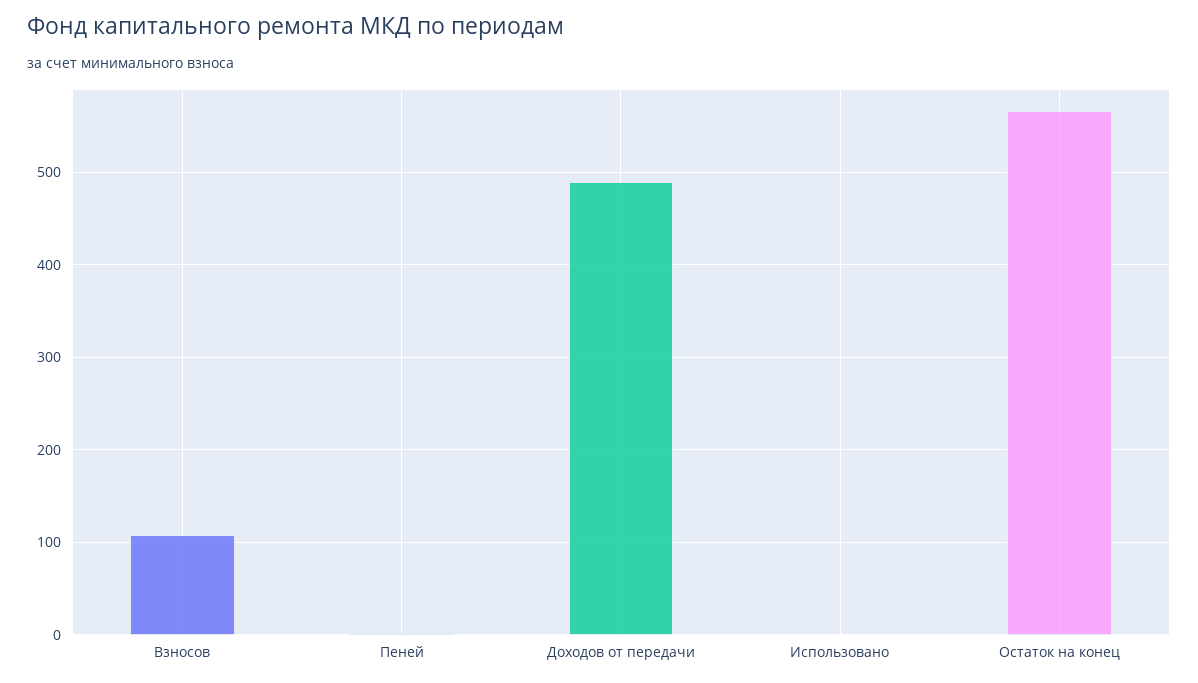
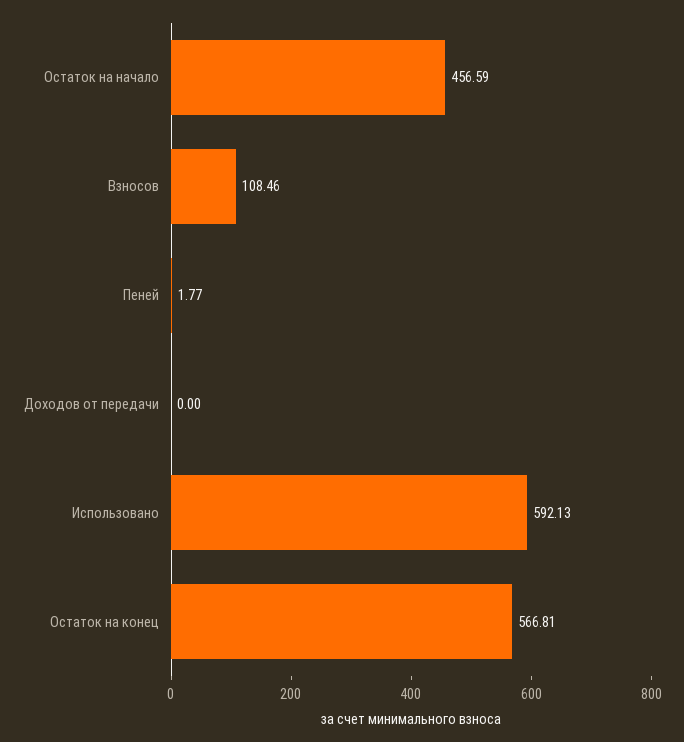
  {
    "Взносов": 108.46,
    "Пеней": 1.77,
-   "Доходов от передачи": 490,
+   "Доходов от передачи": 0,
-   "Использовано": 0,
+   "Использовано": 592.13,
-   "Остаток на конец": 566.81
+   "Остаток на конец": 566.81,
+   "Остаток на начало": 456.59
  }

